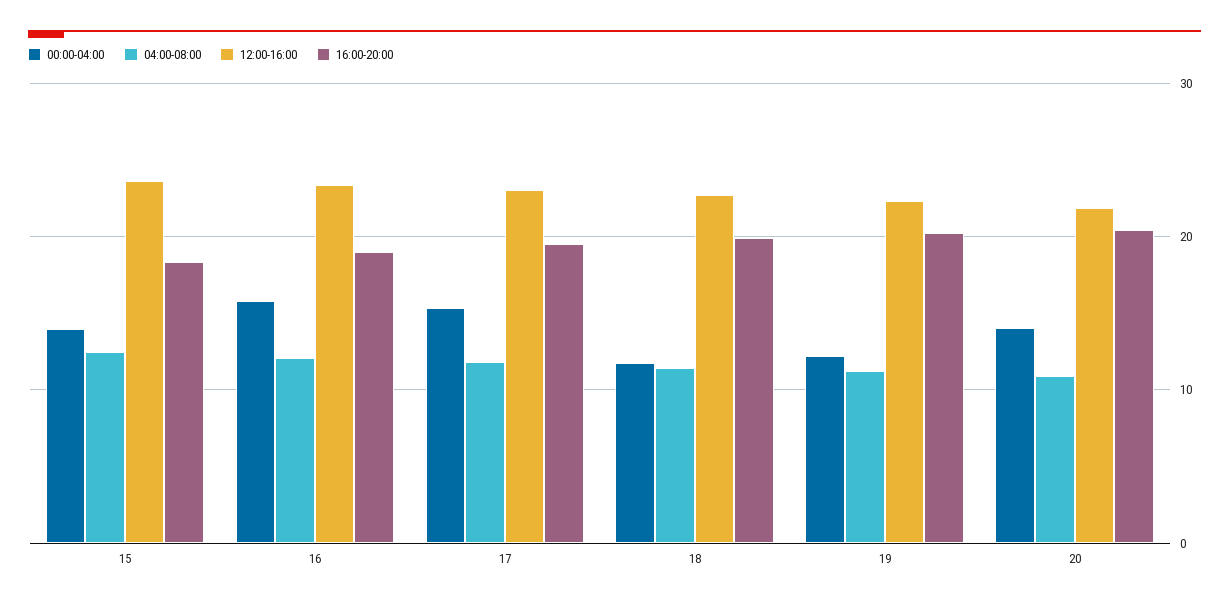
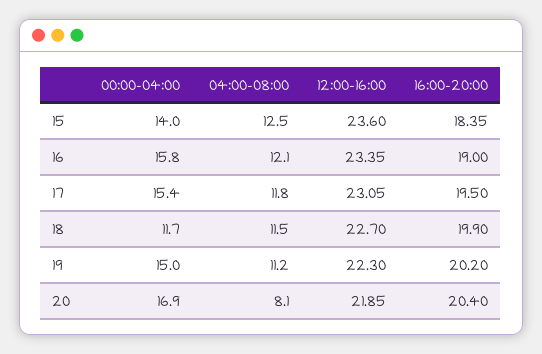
  {
    "00:00-04:00": {
      "15": 14,
      "16": 15.8,
      "17": 15.4,
      "18": 11.7,
-     "19": 12,
+     "19": 15,
-     "20": 14
+     "20": 16.9
    },
    "04:00-08:00": {
      "15": 12.5,
      "16": 12.1,
      "17": 11.8,
      "18": 11.5,
      "19": 11.2,
-     "20": 11
+     "20": 8.1
    },
    "12:00-16:00": {
      "15": 23.6,
      "16": 23.35,
      "17": 23.05,
      "18": 22.7,
      "19": 22.3,
      "20": 21.85
    },
    "16:00-20:00": {
      "15": 18.35,
      "16": 19,
      "17": 19.5,
      "18": 19.9,
      "19": 20.2,
      "20": 20.4
    }
  }

